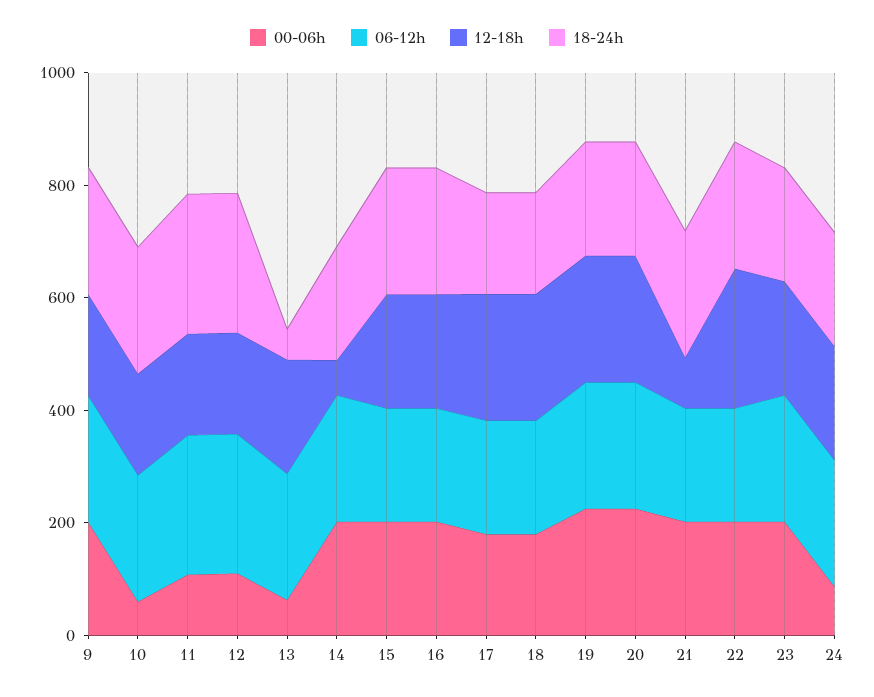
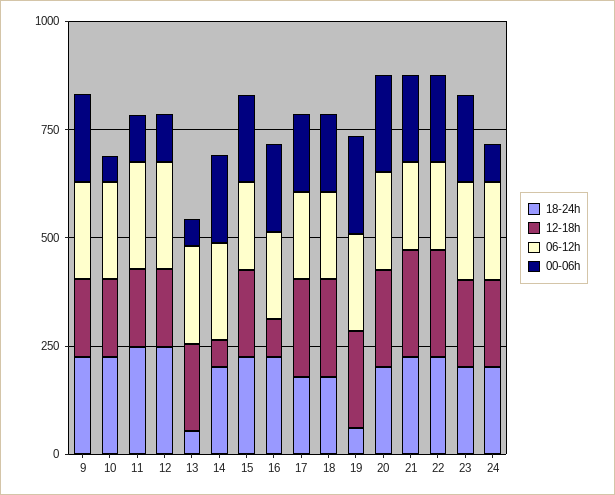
  {
    "00-06h": {
      "9": 200,
      "10": 50,
      "11": 100,
      "12": 100,
      "13": 50,
      "14": 200,
      "15": 200,
      "16": 200,
      "17": 200,
      "18": 200,
      "19": 250,
      "20": 250,
      "21": 200,
      "22": 200,
      "23": 200,
      "24": 100
    },
    "06-12h": {
      "9": 250,
      "10": 250,
      "11": 250,
      "12": 250,
      "13": 250,
      "14": 250,
      "15": 200,
      "16": 200,
      "17": 200,
      "18": 200,
      "19": 250,
      "20": 250,
      "21": 200,
      "22": 200,
      "23": 250,
      "24": 250
    },
    "12-18h": {
      "9": 200,
      "10": 200,
      "11": 200,
      "12": 200,
      "13": 200,
      "14": 50,
      "15": 200,
-     "16": 200,
+     "16": 100,
      "17": 250,
      "18": 250,
      "19": 250,
      "20": 250,
-     "21": 100,
+     "21": 250,
      "22": 250,
      "23": 200,
      "24": 200
    },
    "18-24h": {
      "9": 250,
      "10": 250,
      "11": 250,
      "12": 250,
      "13": 50,
      "14": 200,
      "15": 250,
      "16": 250,
      "17": 200,
      "18": 200,
-     "19": 200,
+     "19": 50,
      "20": 200,
      "21": 250,
      "22": 250,
      "23": 200,
      "24": 200
    }
  }

